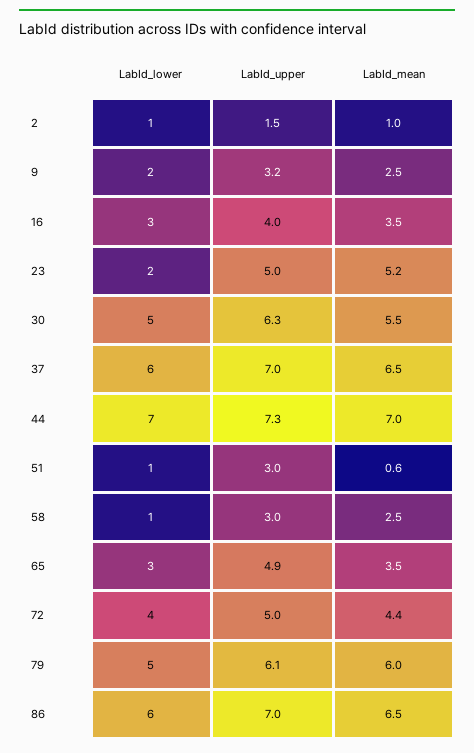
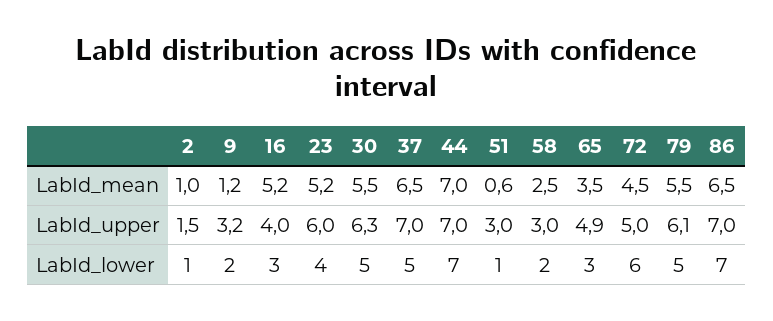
  {
    "LabId_lower": {
      "2": 1,
      "9": 2,
      "16": 3,
-     "23": 2,
+     "23": 4,
      "30": 5,
-     "37": 6,
+     "37": 5,
      "44": 7,
      "51": 1,
-     "58": 1,
+     "58": 2,
      "65": 3,
-     "72": 4,
+     "72": 6,
      "79": 5,
-     "86": 6
+     "86": 7
    },
    "LabId_upper": {
      "2": 1.5,
      "9": 3.2,
      "16": 4,
-     "23": 5,
+     "23": 6,
      "30": 6.3,
      "37": 7,
-     "44": 7.3,
+     "44": 7,
      "51": 3,
      "58": 3,
      "65": 4.9,
      "72": 5,
      "79": 6.1,
      "86": 7
    },
    "LabId_mean": {
      "2": 1,
-     "9": 2.5,
+     "9": 1.2,
-     "16": 3.5,
+     "16": 5.2,
      "23": 5.2,
      "30": 5.5,
      "37": 6.5,
      "44": 7,
      "51": 0.6,
      "58": 2.5,
      "65": 3.5,
-     "72": 4.4,
+     "72": 4.5,
-     "79": 6,
+     "79": 5.5,
      "86": 6.5
    }
  }

